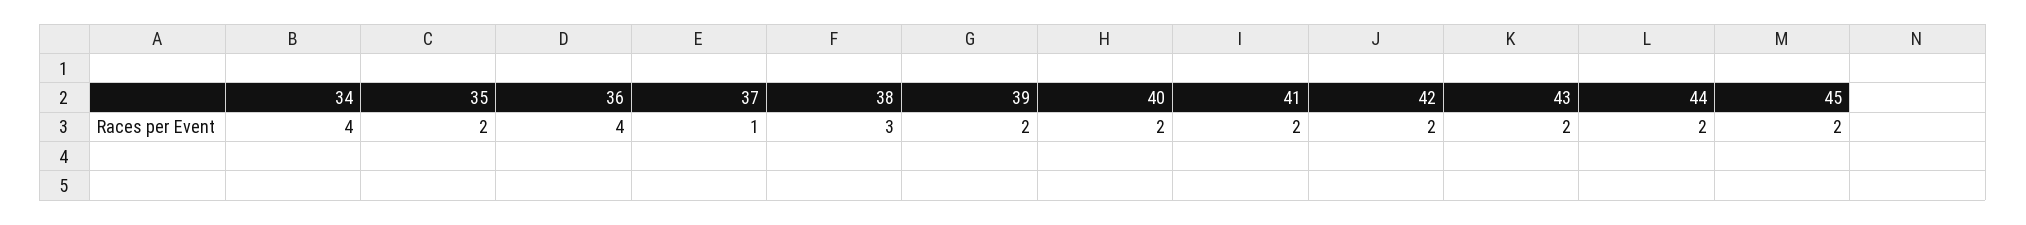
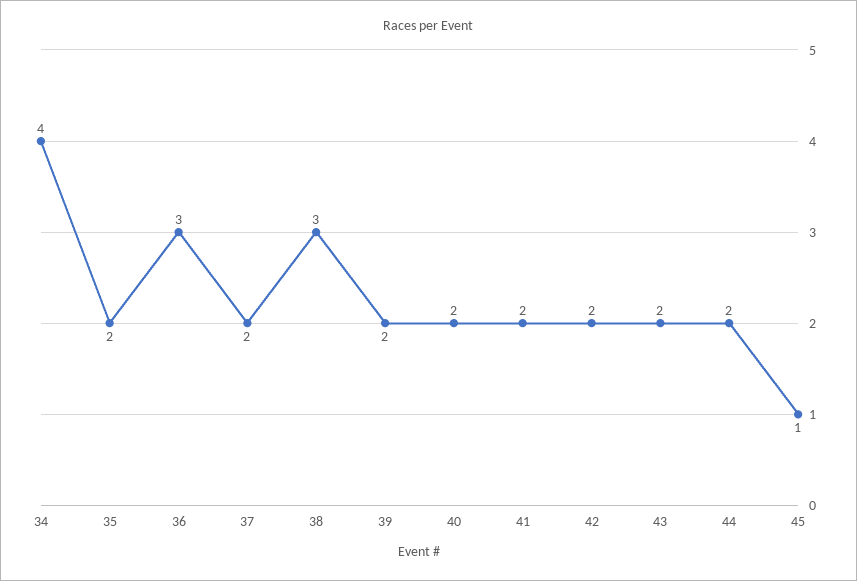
  {
    "34": 4,
    "35": 2,
-   "36": 4,
+   "36": 3,
-   "37": 1,
+   "37": 2,
    "38": 3,
    "39": 2,
    "40": 2,
    "41": 2,
    "42": 2,
    "43": 2,
    "44": 2,
-   "45": 2
+   "45": 1
  }

